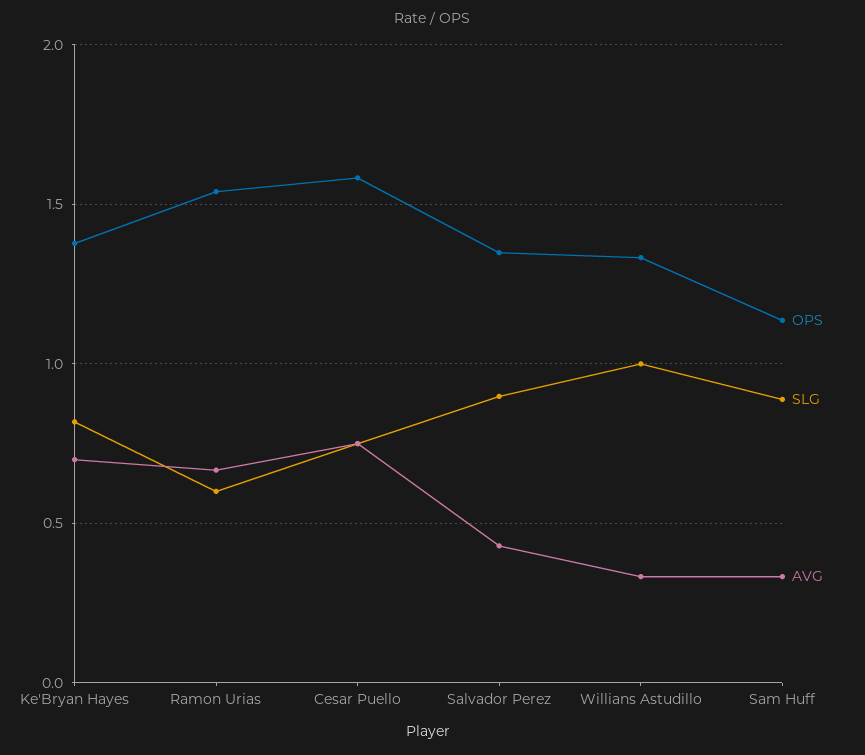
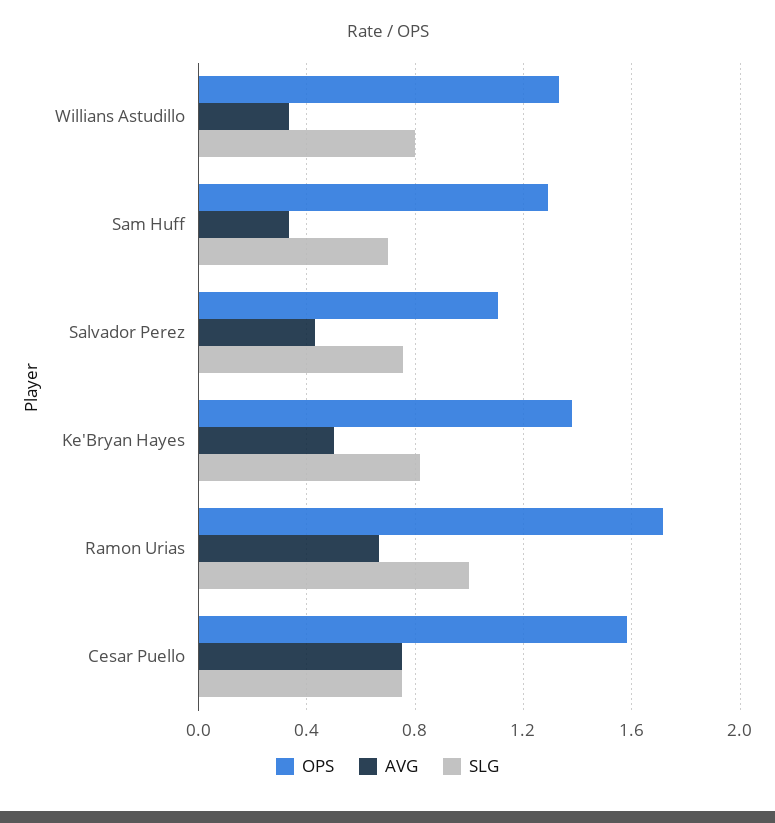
  {
    "OPS": {
      "Ke'Bryan Hayes": 1.4,
-     "Ramon Urias": 1.55,
+     "Ramon Urias": 1.7,
      "Cesar Puello": 1.6,
-     "Salvador Perez": 1.35,
+     "Salvador Perez": 1.1,
      "Willians Astudillo": 1.35,
-     "Sam Huff": 1.15
+     "Sam Huff": 1.3
    },
    "SLG": {
      "Ke'Bryan Hayes": 0.8,
-     "Ramon Urias": 0.6,
+     "Ramon Urias": 1,
      "Cesar Puello": 0.75,
-     "Salvador Perez": 0.9,
+     "Salvador Perez": 0.75,
-     "Willians Astudillo": 1,
+     "Willians Astudillo": 0.8,
-     "Sam Huff": 0.9
+     "Sam Huff": 0.7
    },
    "AVG": {
-     "Ke'Bryan Hayes": 0.7,
+     "Ke'Bryan Hayes": 0.5,
      "Ramon Urias": 0.65,
      "Cesar Puello": 0.75,
      "Salvador Perez": 0.45,
      "Willians Astudillo": 0.35,
      "Sam Huff": 0.35
    }
  }

